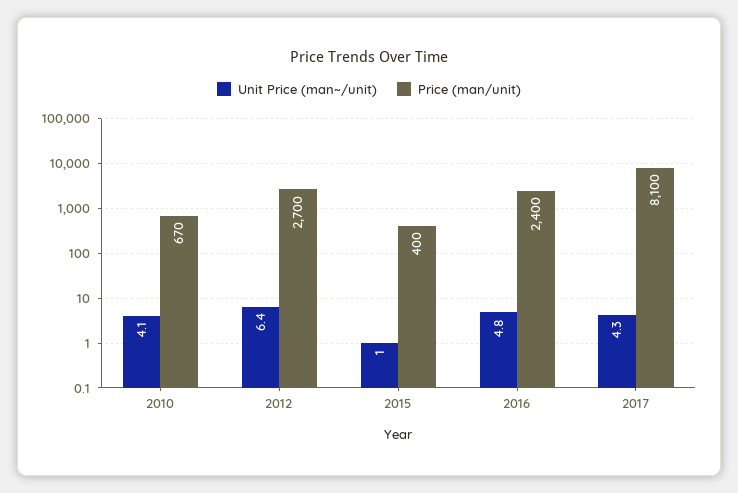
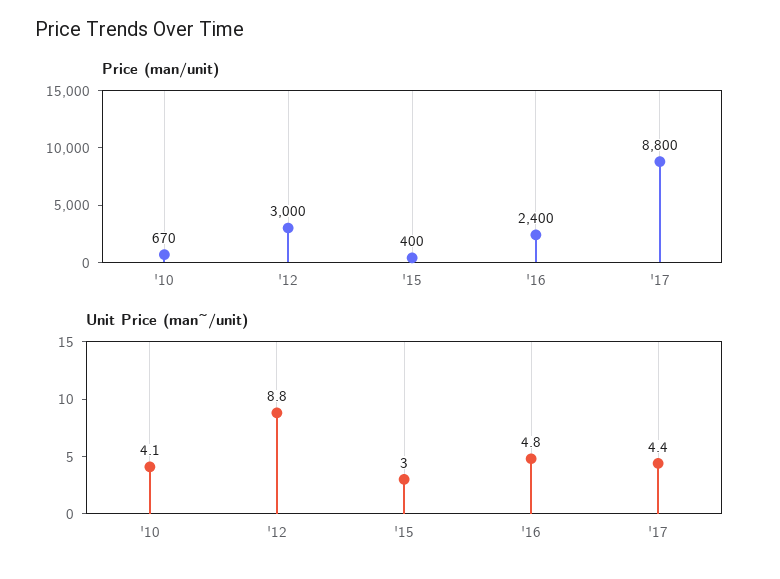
  {
    "Unit Price (man~/unit)": {
      "2010": 4.1,
-     "2012": 6.4,
+     "2012": 8.8,
-     "2015": 1,
+     "2015": 3,
      "2016": 4.8,
-     "2017": 4.3
+     "2017": 4.4
    },
    "Price (man/unit)": {
      "2010": 670,
-     "2012": 2700,
+     "2012": 3000,
      "2015": 400,
      "2016": 2400,
-     "2017": 8100
+     "2017": 8800
    }
  }

